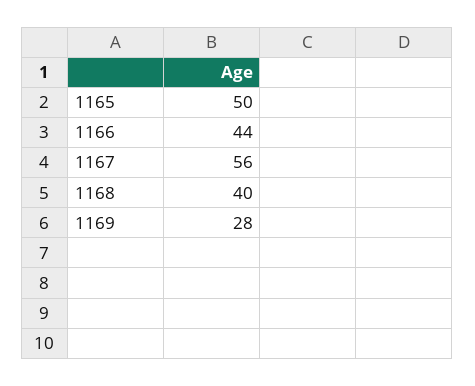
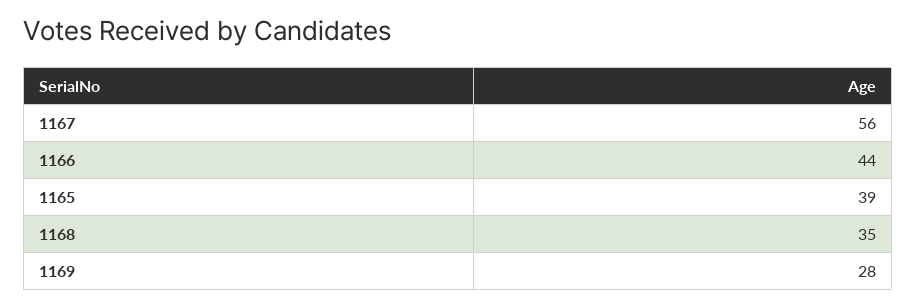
  {
-   "1165": 50,
+   "1165": 39,
    "1166": 44,
    "1167": 56,
-   "1168": 40,
+   "1168": 35,
    "1169": 28
  }

